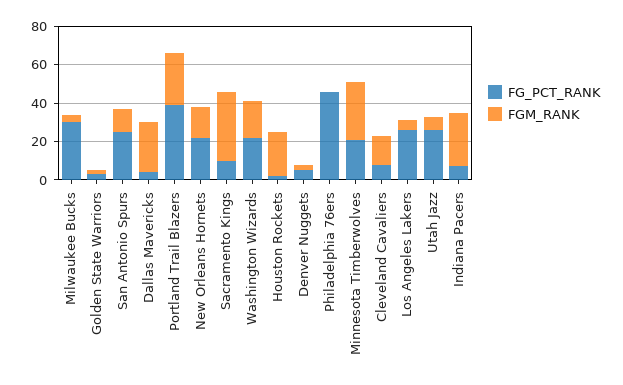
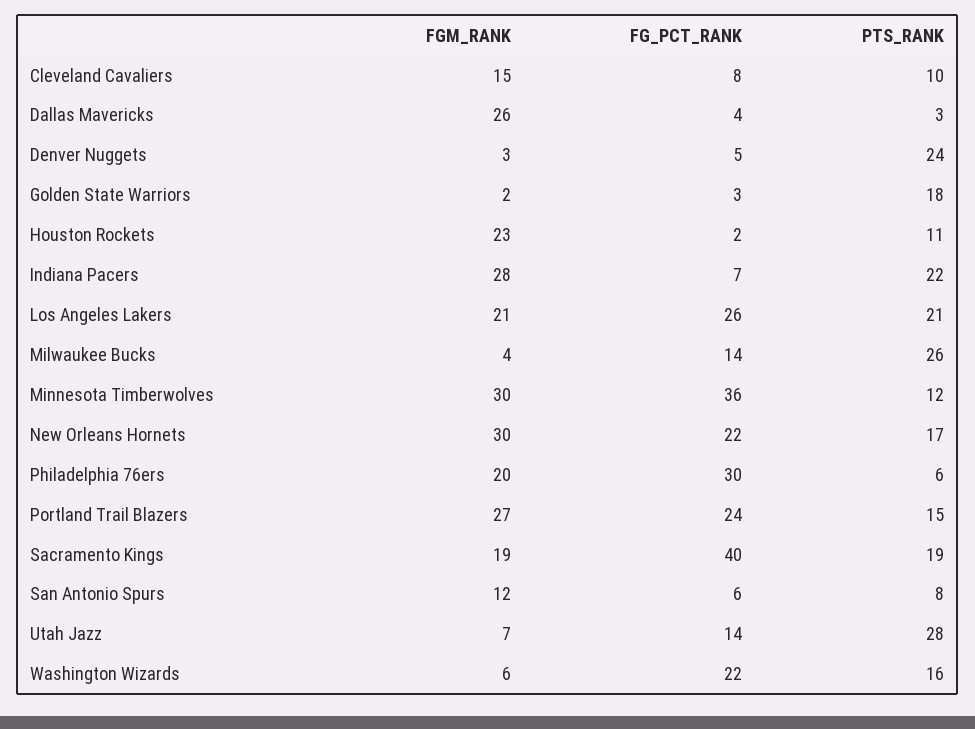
  {
    "FG_PCT_RANK": {
-     "Milwaukee Bucks": 30,
+     "Milwaukee Bucks": 14,
      "Golden State Warriors": 3,
-     "San Antonio Spurs": 25,
+     "San Antonio Spurs": 6,
      "Dallas Mavericks": 4,
-     "Portland Trail Blazers": 40,
+     "Portland Trail Blazers": 24,
      "New Orleans Hornets": 22,
-     "Sacramento Kings": 10,
+     "Sacramento Kings": 40,
      "Washington Wizards": 22,
      "Houston Rockets": 2,
      "Denver Nuggets": 5,
-     "Philadelphia 76ers": 45,
+     "Philadelphia 76ers": 30,
-     "Minnesota Timberwolves": 20,
+     "Minnesota Timberwolves": 36,
      "Cleveland Cavaliers": 8,
      "Los Angeles Lakers": 26,
-     "Utah Jazz": 25,
+     "Utah Jazz": 14,
      "Indiana Pacers": 7
    },
    "FGM_RANK": {
      "Milwaukee Bucks": 4,
      "Golden State Warriors": 2,
      "San Antonio Spurs": 12,
      "Dallas Mavericks": 26,
      "Portland Trail Blazers": 27,
-     "New Orleans Hornets": 15,
+     "New Orleans Hornets": 30,
-     "Sacramento Kings": 35,
+     "Sacramento Kings": 19,
-     "Washington Wizards": 20,
+     "Washington Wizards": 6,
      "Houston Rockets": 23,
      "Denver Nuggets": 3,
-     "Philadelphia 76ers": 0,
+     "Philadelphia 76ers": 20,
      "Minnesota Timberwolves": 30,
      "Cleveland Cavaliers": 15,
-     "Los Angeles Lakers": 5,
+     "Los Angeles Lakers": 21,
      "Utah Jazz": 7,
      "Indiana Pacers": 28
-   }
+   },
+   "PTS_RANK": {
+     "Cleveland Cavaliers": 10,
+     "Dallas Mavericks": 3,
+     "Denver Nuggets": 24,
+     "Golden State Warriors": 18,
+     "Houston Rockets": 11,
+     "Indiana Pacers": 22,
+     "Los Angeles Lakers": 21,
+     "Milwaukee Bucks": 26,
+     "Minnesota Timberwolves": 12,
+     "New Orleans Hornets": 17,
+     "Philadelphia 76ers": 6,
+     "Portland Trail Blazers": 15,
+     "Sacramento Kings": 19,
+     "San Antonio Spurs": 8,
+     "Utah Jazz": 28,
+     "Washington Wizards": 16
+   }
  }

